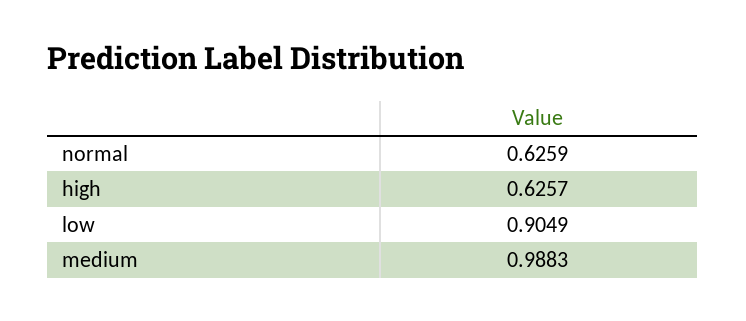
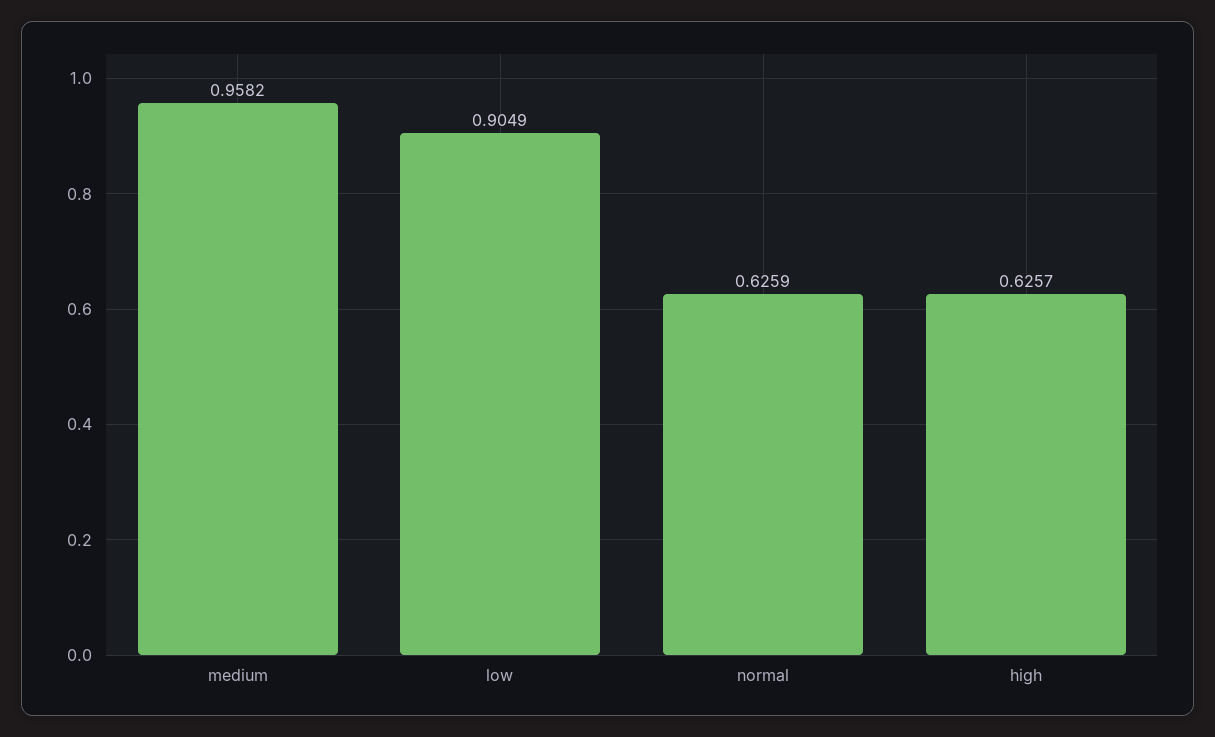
  {
    "normal": 0.6259,
    "high": 0.6257,
    "low": 0.9049,
-   "medium": 0.9883
+   "medium": 0.9582
  }

